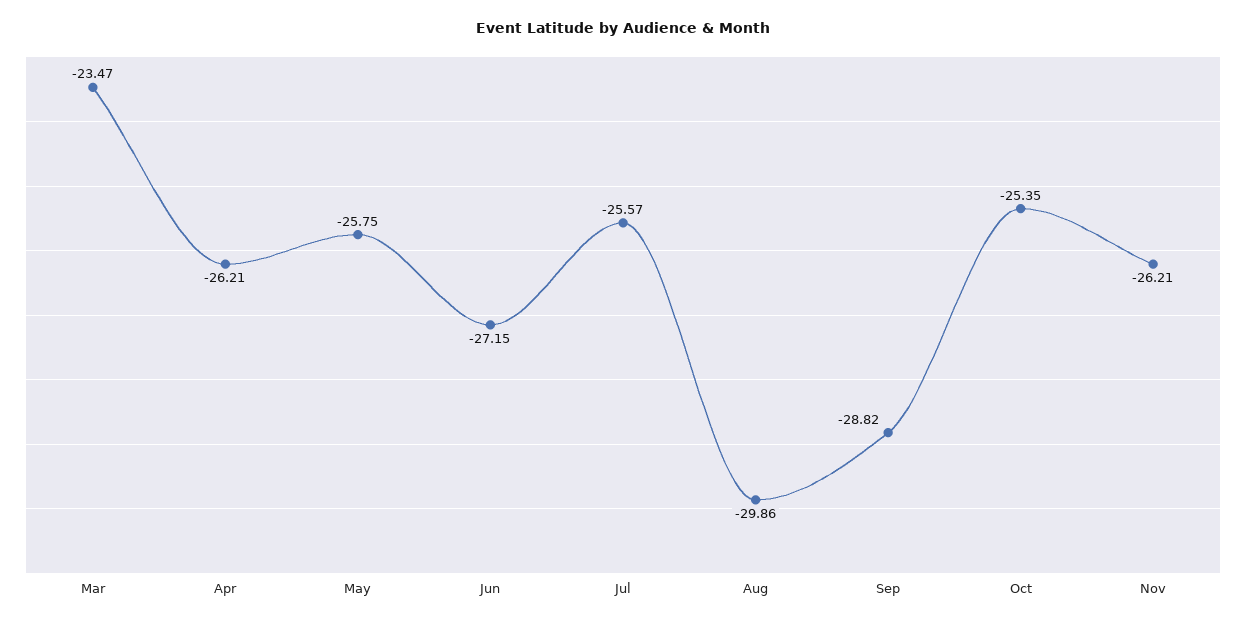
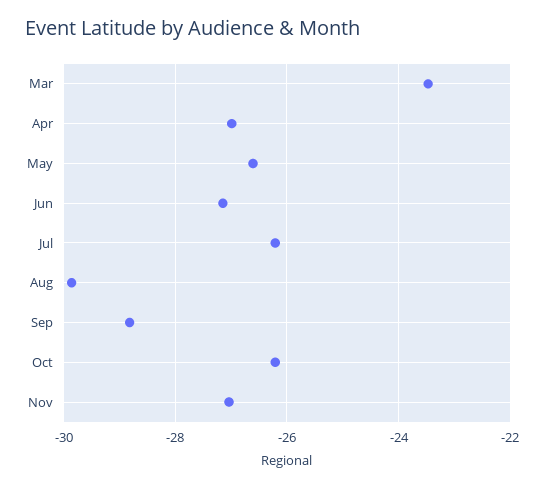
  {
    "Mar": -23.47,
-   "Apr": -26.21,
+   "Apr": -27,
-   "May": -25.75,
+   "May": -26.6,
    "Jun": -27.15,
-   "Jul": -25.57,
+   "Jul": -26.2,
    "Aug": -29.86,
    "Sep": -28.82,
-   "Oct": -25.35,
+   "Oct": -26.2,
-   "Nov": -26.21
+   "Nov": -27
  }

